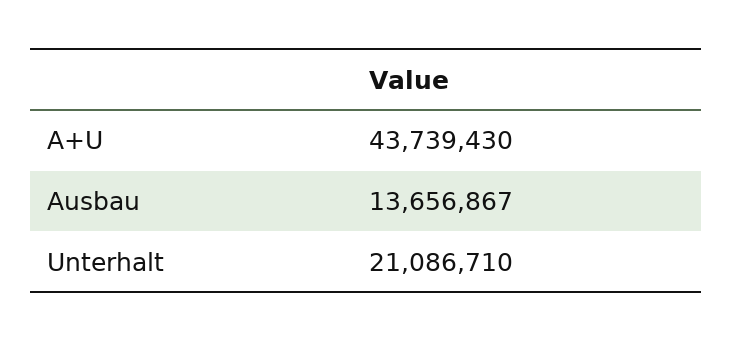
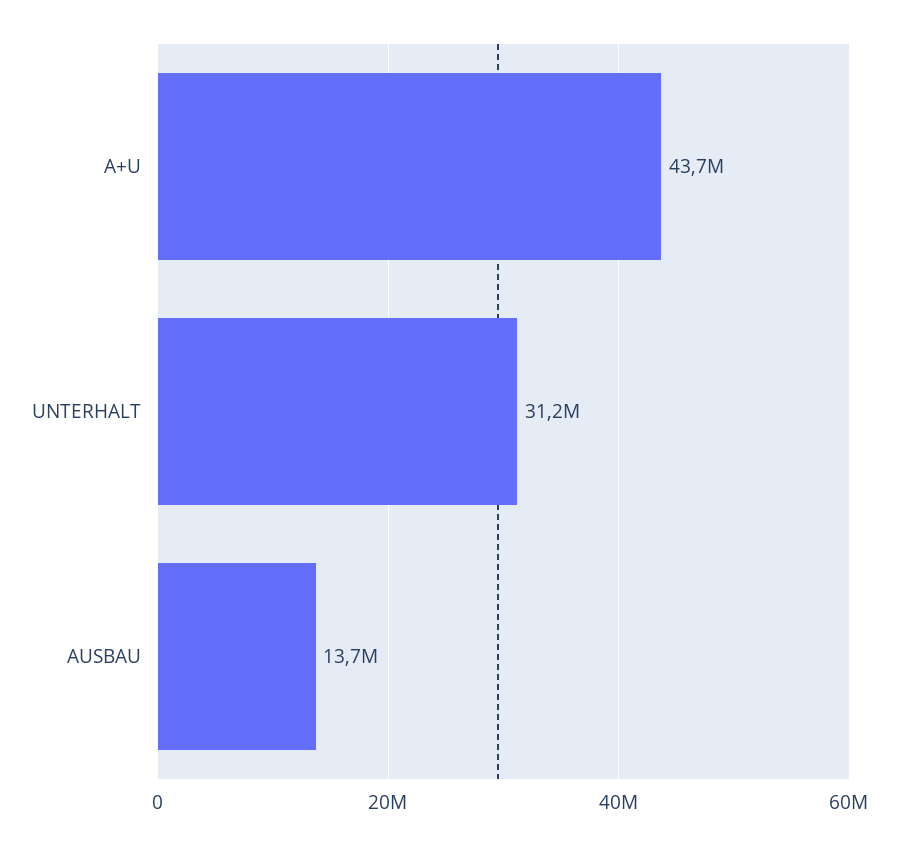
  {
    "A+U": 43739430,
    "Ausbau": 13656867,
-   "Unterhalt": 21086710
+   "Unterhalt": 31200000
  }

